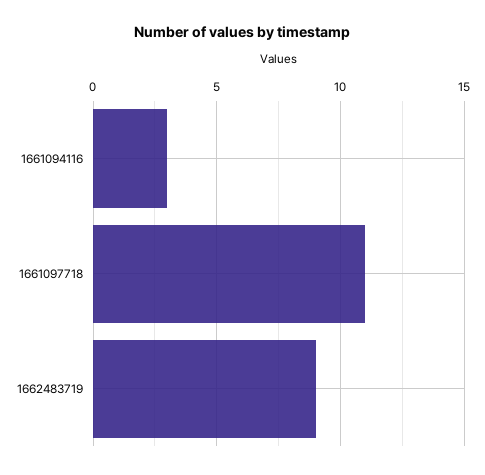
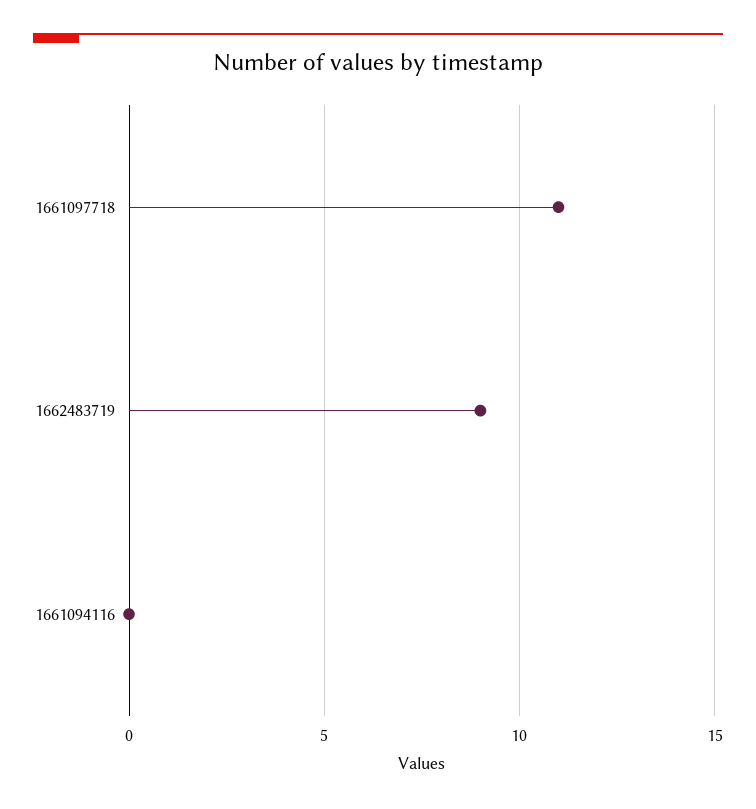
  {
-   "1661094116": 3,
+   "1661094116": 0,
    "1661097718": 11,
    "1662483719": 9
  }

